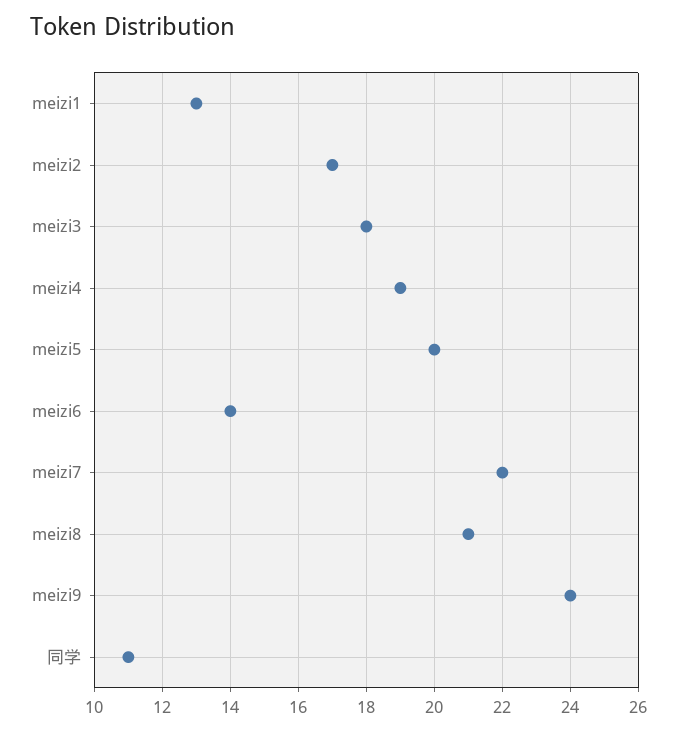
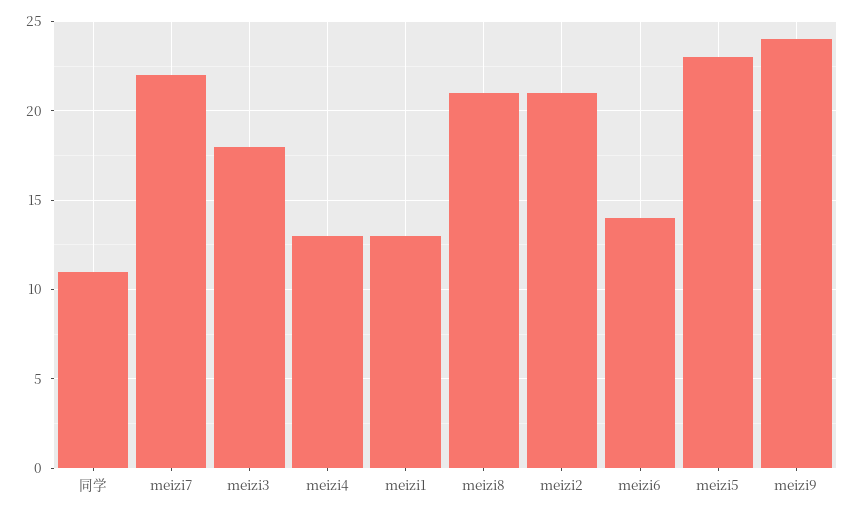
  {
    "meizi1": 13,
-   "meizi2": 17,
+   "meizi2": 21,
    "meizi3": 18,
-   "meizi4": 19,
+   "meizi4": 13,
-   "meizi5": 20,
+   "meizi5": 23,
    "meizi6": 14,
    "meizi7": 22,
    "meizi8": 21,
    "meizi9": 24,
    "同学": 11
  }

